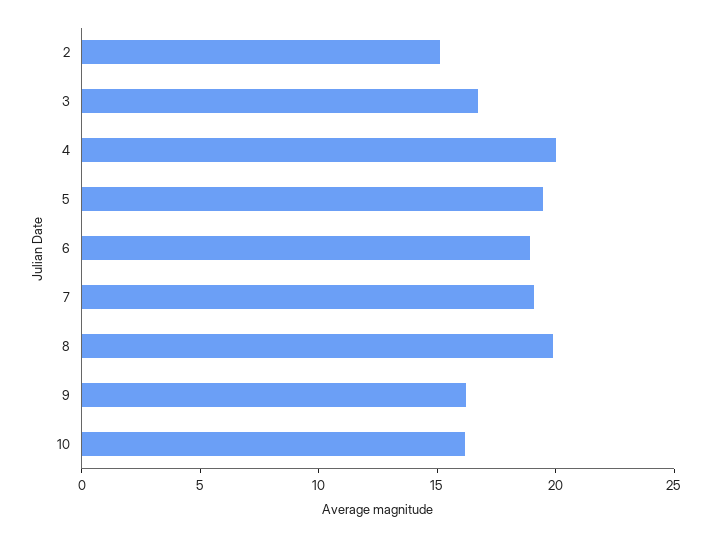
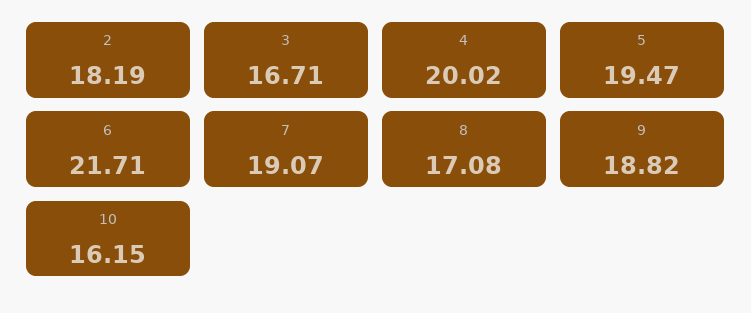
  {
-   "2": 15,
+   "2": 18.19,
    "3": 16.71,
    "4": 20.02,
    "5": 19.47,
-   "6": 19,
+   "6": 21.71,
    "7": 19.07,
-   "8": 20,
+   "8": 17.08,
-   "9": 16,
+   "9": 18.82,
    "10": 16.15
  }

